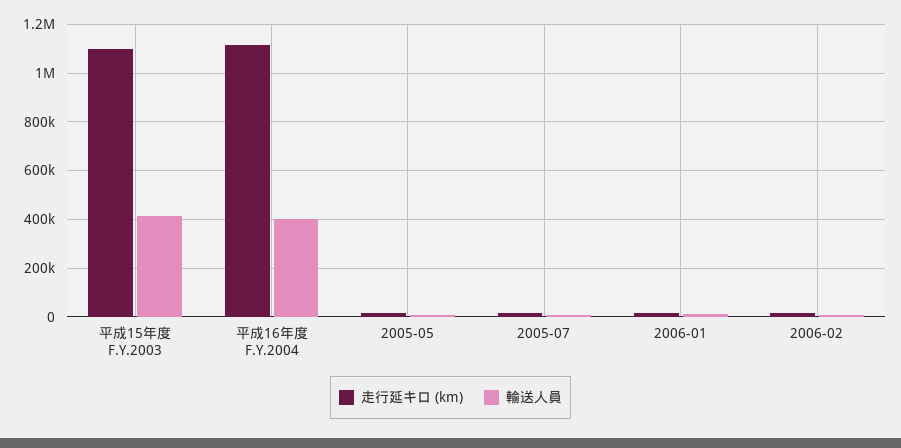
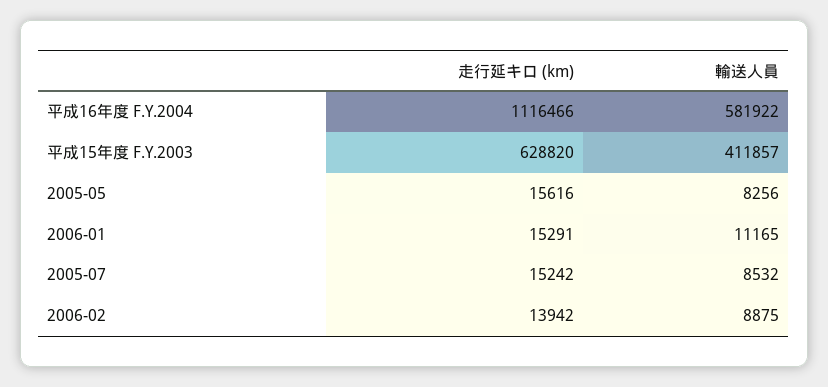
  {
    "走行延キロ (km)": {
-     "平成15年度 F.Y.2003": 1100000,
+     "平成15年度 F.Y.2003": 628820,
      "平成16年度 F.Y.2004": 1116466,
      "2005-05": 15616,
      "2005-07": 15242,
      "2006-01": 15291,
      "2006-02": 13942
    },
    "輸送人員": {
      "平成15年度 F.Y.2003": 411857,
-     "平成16年度 F.Y.2004": 400000,
+     "平成16年度 F.Y.2004": 581922,
      "2005-05": 8256,
      "2005-07": 8532,
      "2006-01": 11165,
      "2006-02": 8875
    }
  }

